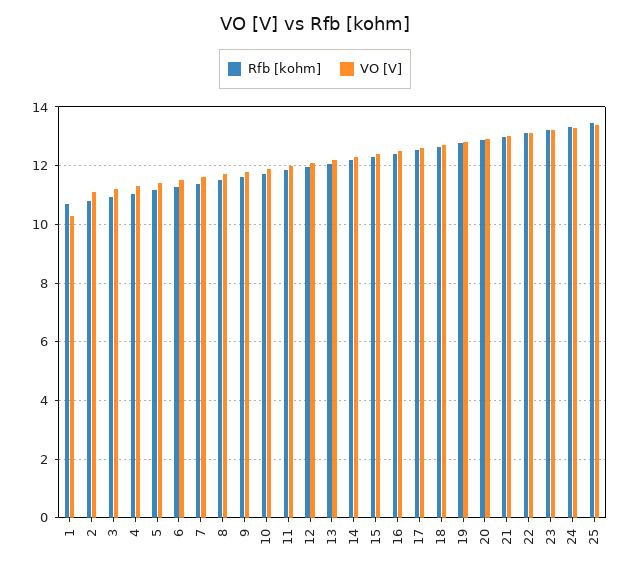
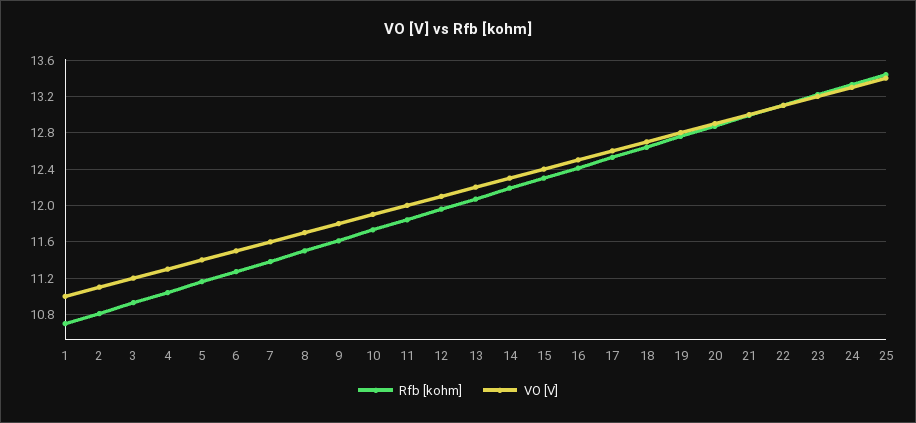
  {
    "Rfb [kohm]": {
      "1": 10.7,
      "2": 10.8,
      "3": 10.9,
      "4": 11,
      "5": 11.2,
      "6": 11.3,
      "7": 11.4,
      "8": 11.5,
      "9": 11.6,
      "10": 11.7,
      "11": 11.8,
      "12": 12,
      "13": 12.1,
      "14": 12.2,
      "15": 12.3,
      "16": 12.4,
      "17": 12.5,
      "18": 12.6,
      "19": 12.8,
      "20": 12.9,
      "21": 13,
      "22": 13.1,
      "23": 13.2,
      "24": 13.3,
      "25": 13.4
    },
    "VO [V]": {
-     "1": 10.25,
+     "1": 11,
      "2": 11.1,
      "3": 11.2,
      "4": 11.3,
      "5": 11.4,
      "6": 11.5,
      "7": 11.6,
      "8": 11.7,
      "9": 11.8,
      "10": 11.9,
      "11": 12,
      "12": 12.1,
      "13": 12.2,
      "14": 12.3,
      "15": 12.4,
      "16": 12.5,
      "17": 12.6,
      "18": 12.7,
      "19": 12.8,
      "20": 12.9,
      "21": 13,
      "22": 13.1,
      "23": 13.2,
      "24": 13.3,
      "25": 13.4
    }
  }

